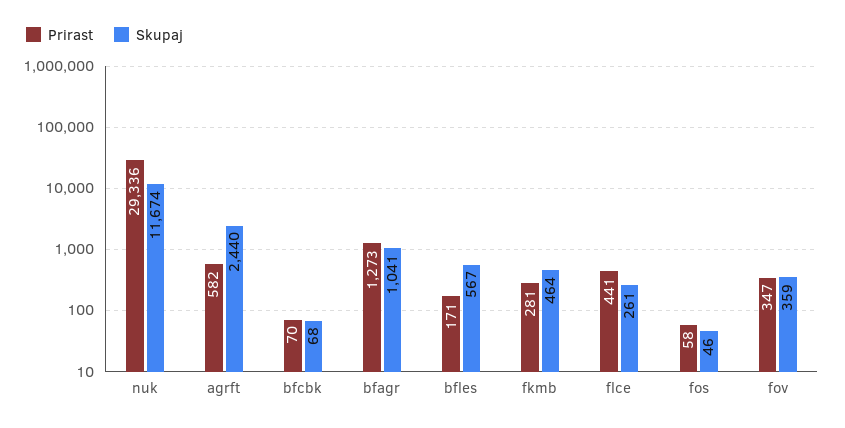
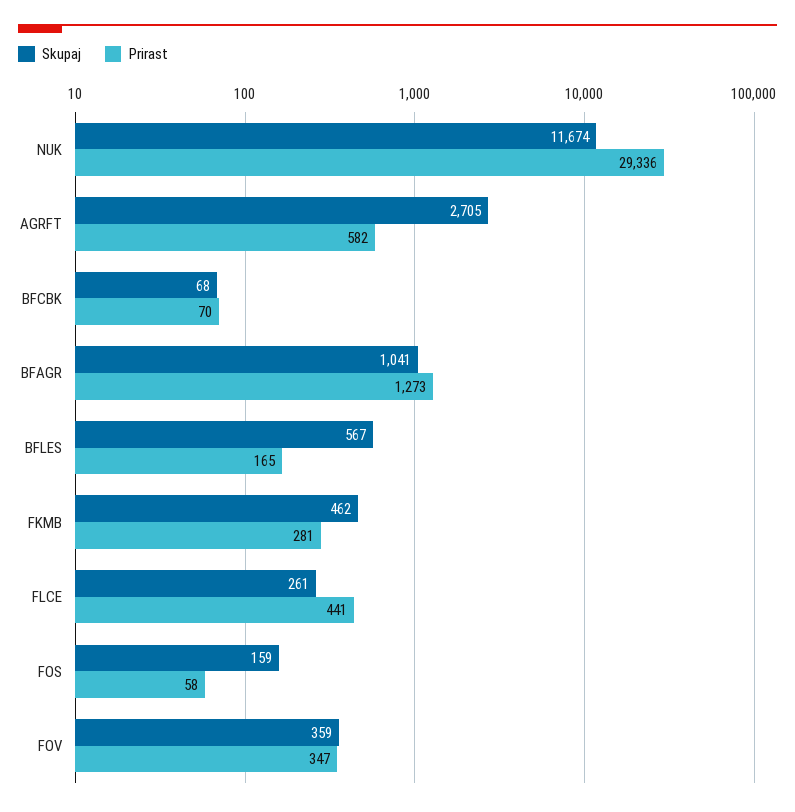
  {
    "Prirast": {
      "nuk": 29336,
      "agrft": 582,
      "bfcbk": 70,
      "bfagr": 1273,
-     "bfles": 171,
+     "bfles": 165,
      "fkmb": 281,
      "flce": 441,
      "fos": 58,
      "fov": 347
    },
    "Skupaj": {
      "nuk": 11674,
-     "agrft": 2440,
+     "agrft": 2705,
      "bfcbk": 68,
      "bfagr": 1041,
      "bfles": 567,
-     "fkmb": 464,
+     "fkmb": 462,
      "flce": 261,
-     "fos": 46,
+     "fos": 159,
      "fov": 359
    }
  }

